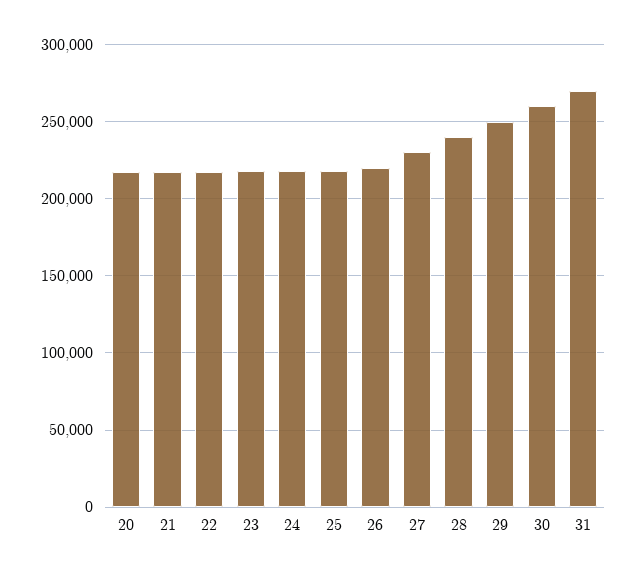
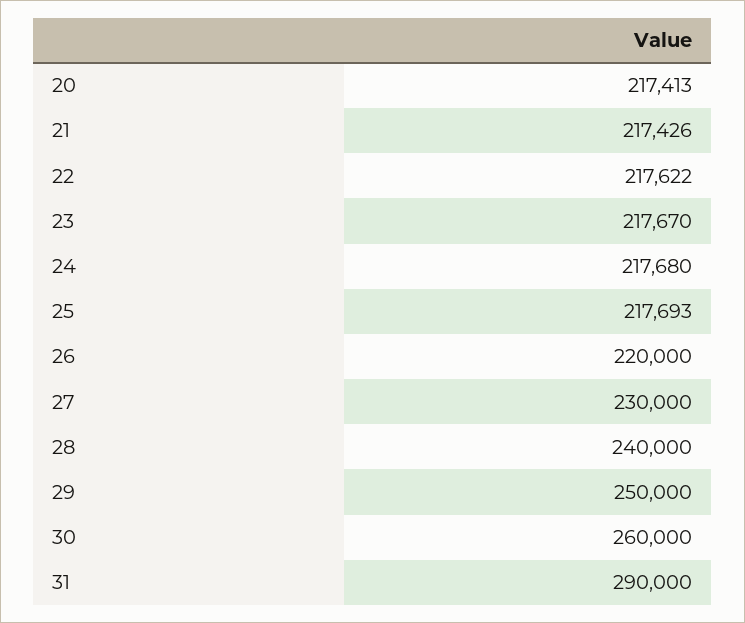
  {
    "20": 217413,
    "21": 217426,
    "22": 217622,
    "23": 217670,
    "24": 217680,
    "25": 217693,
    "26": 220000,
    "27": 230000,
    "28": 240000,
    "29": 250000,
    "30": 260000,
-   "31": 270000
+   "31": 290000
  }

